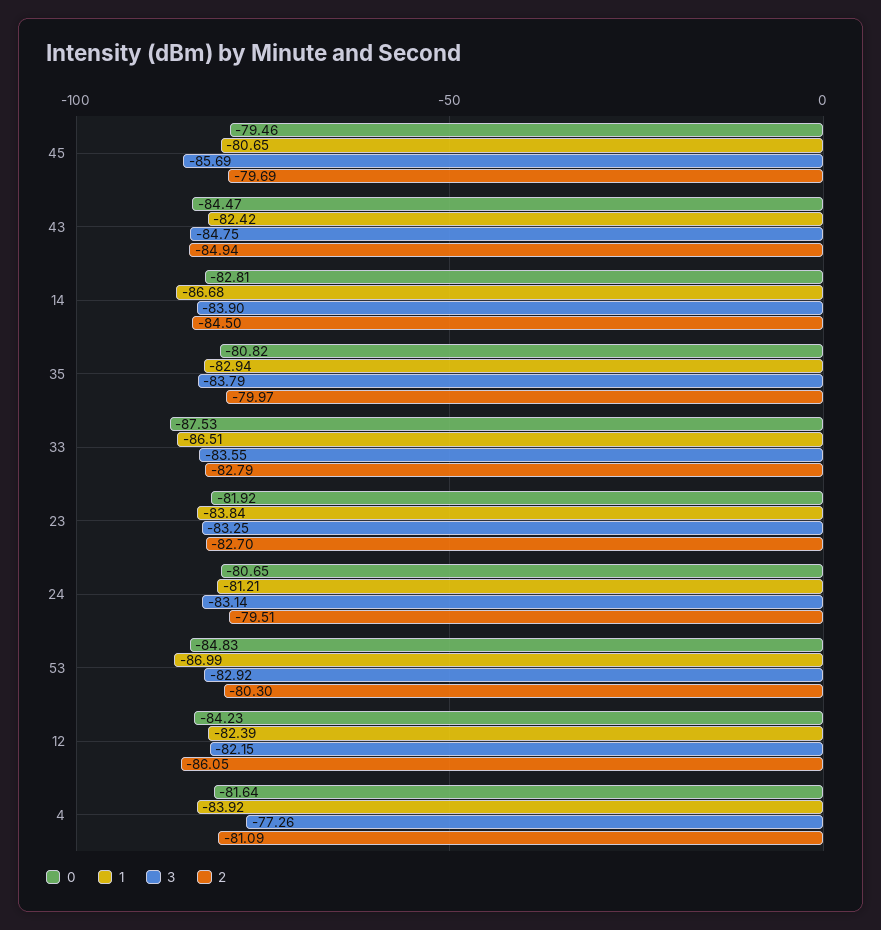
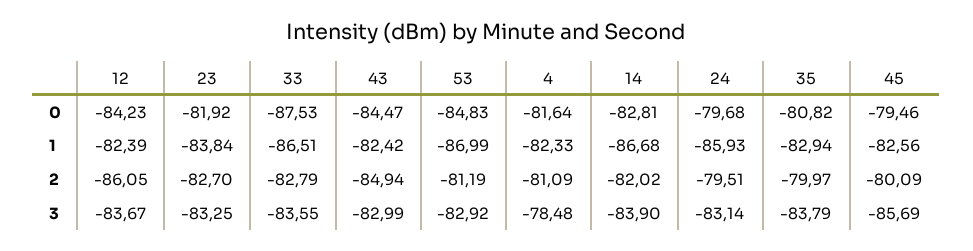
  {
    "0": {
      "45": -79.46,
      "43": -84.47,
      "14": -82.81,
      "35": -80.82,
      "33": -87.53,
      "23": -81.92,
-     "24": -80.65,
+     "24": -79.68,
      "53": -84.83,
      "12": -84.23,
      "4": -81.64
    },
    "1": {
-     "45": -80.65,
+     "45": -82.56,
      "43": -82.42,
      "14": -86.68,
      "35": -82.94,
      "33": -86.51,
      "23": -83.84,
-     "24": -81.21,
+     "24": -85.93,
      "53": -86.99,
      "12": -82.39,
-     "4": -83.92
+     "4": -82.33
    },
    "3": {
      "45": -85.69,
-     "43": -84.75,
+     "43": -82.99,
      "14": -83.9,
      "35": -83.79,
      "33": -83.55,
      "23": -83.25,
      "24": -83.14,
      "53": -82.92,
-     "12": -82.15,
+     "12": -83.67,
-     "4": -77.26
+     "4": -78.48
    },
    "2": {
-     "45": -79.69,
+     "45": -80.09,
      "43": -84.94,
-     "14": -84.5,
+     "14": -82.02,
      "35": -79.97,
      "33": -82.79,
      "23": -82.7,
      "24": -79.51,
-     "53": -80.3,
+     "53": -81.19,
      "12": -86.05,
      "4": -81.09
    }
  }

